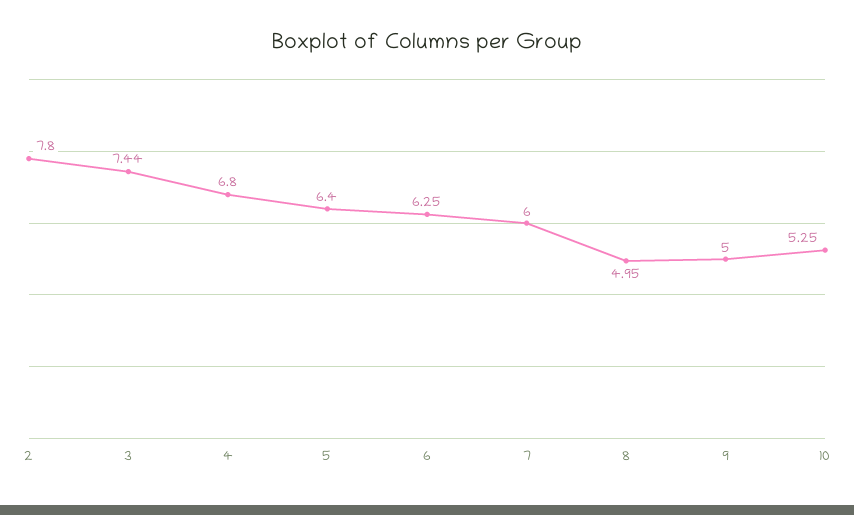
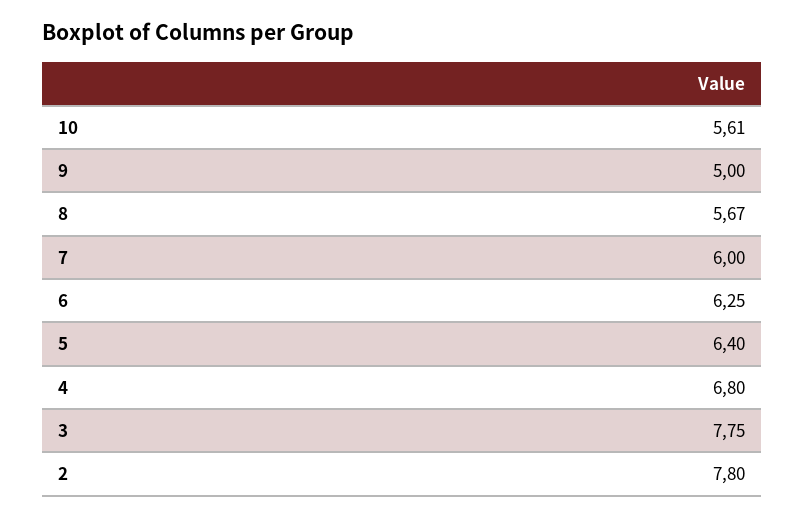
  {
    "2": 7.8,
-   "3": 7.44,
+   "3": 7.75,
    "4": 6.8,
    "5": 6.4,
    "6": 6.25,
    "7": 6,
-   "8": 4.95,
+   "8": 5.67,
    "9": 5,
-   "10": 5.25
+   "10": 5.61
  }

